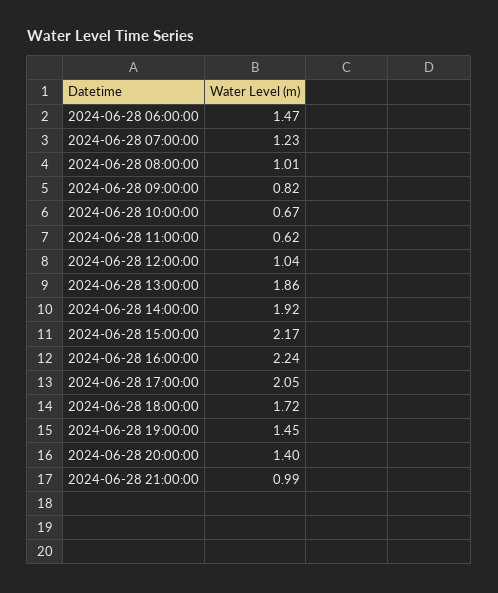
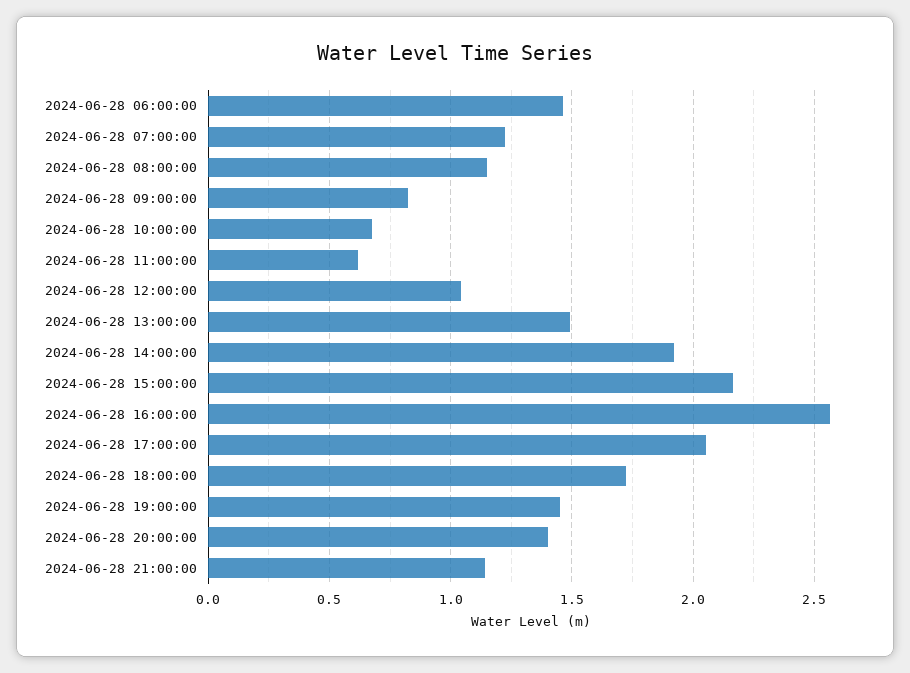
  {
    "2024-06-28 06:00:00": 1.47,
    "2024-06-28 07:00:00": 1.23,
-   "2024-06-28 08:00:00": 1.01,
+   "2024-06-28 08:00:00": 1.15,
    "2024-06-28 09:00:00": 0.82,
    "2024-06-28 10:00:00": 0.67,
    "2024-06-28 11:00:00": 0.62,
    "2024-06-28 12:00:00": 1.04,
-   "2024-06-28 13:00:00": 1.86,
+   "2024-06-28 13:00:00": 1.5,
    "2024-06-28 14:00:00": 1.92,
    "2024-06-28 15:00:00": 2.17,
-   "2024-06-28 16:00:00": 2.24,
+   "2024-06-28 16:00:00": 2.55,
    "2024-06-28 17:00:00": 2.05,
    "2024-06-28 18:00:00": 1.72,
    "2024-06-28 19:00:00": 1.45,
    "2024-06-28 20:00:00": 1.4,
-   "2024-06-28 21:00:00": 0.99
+   "2024-06-28 21:00:00": 1.15
  }

